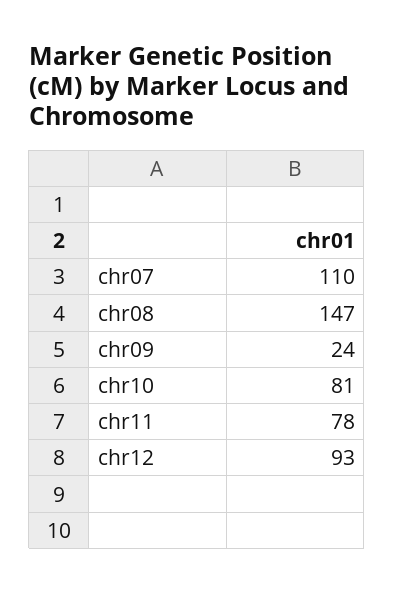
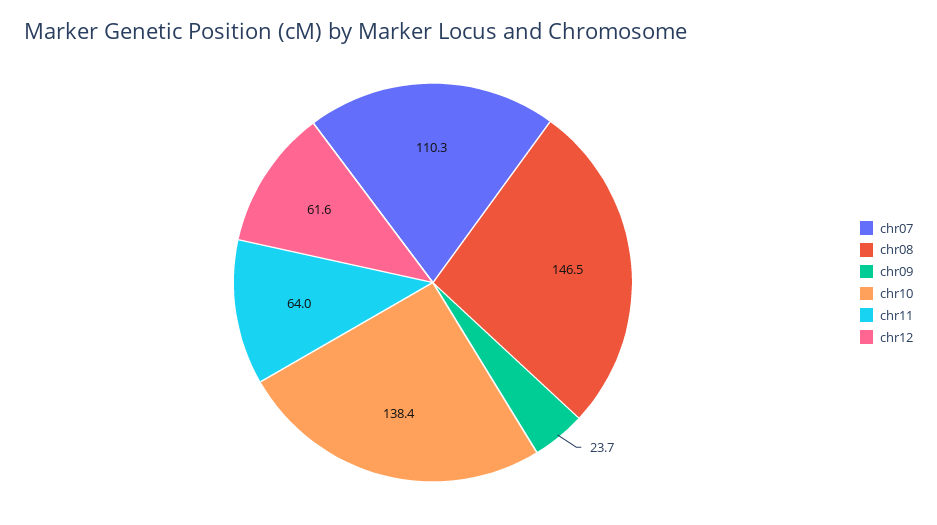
  {
    "chr07": 110.3,
    "chr08": 146.5,
    "chr09": 23.7,
-   "chr10": 81,
+   "chr10": 138.4,
-   "chr11": 78,
+   "chr11": 64,
-   "chr12": 93
+   "chr12": 61.6
  }

